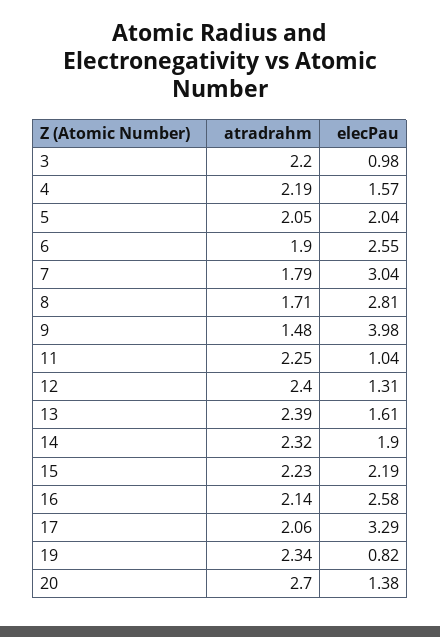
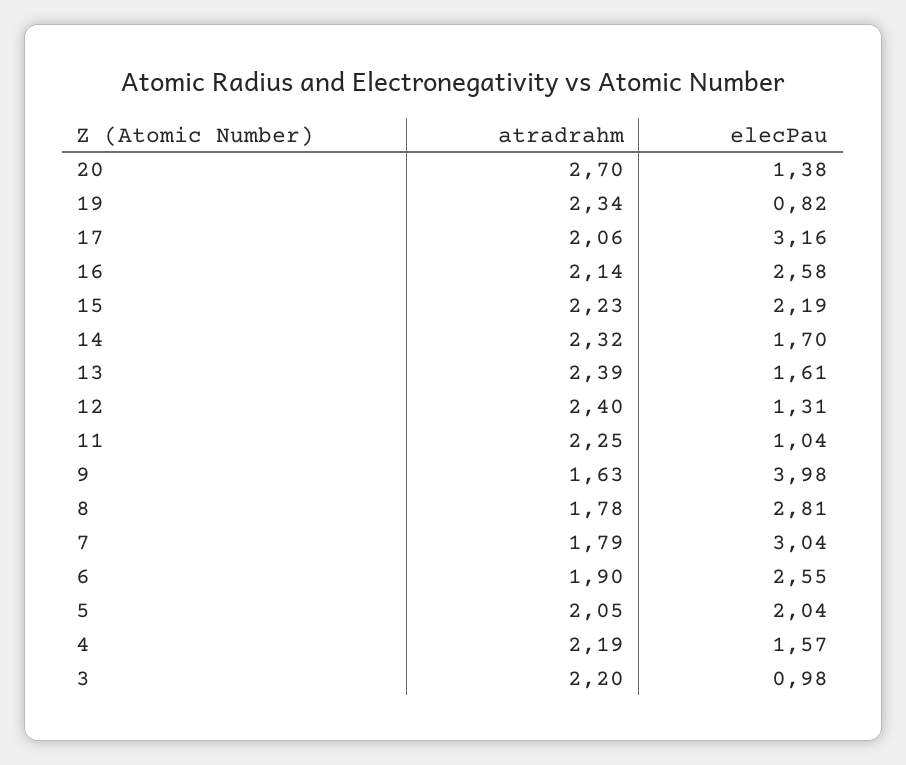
  {
    "atradrahm": {
      "3": 2.2,
      "4": 2.19,
      "5": 2.05,
      "6": 1.9,
      "7": 1.79,
-     "8": 1.71,
+     "8": 1.78,
-     "9": 1.48,
+     "9": 1.63,
      "11": 2.25,
      "12": 2.4,
      "13": 2.39,
      "14": 2.32,
      "15": 2.23,
      "16": 2.14,
      "17": 2.06,
      "19": 2.34,
      "20": 2.7
    },
    "elecPau": {
      "3": 0.98,
      "4": 1.57,
      "5": 2.04,
      "6": 2.55,
      "7": 3.04,
      "8": 2.81,
      "9": 3.98,
      "11": 1.04,
      "12": 1.31,
      "13": 1.61,
-     "14": 1.9,
+     "14": 1.7,
      "15": 2.19,
      "16": 2.58,
-     "17": 3.29,
+     "17": 3.16,
      "19": 0.82,
      "20": 1.38
    }
  }

